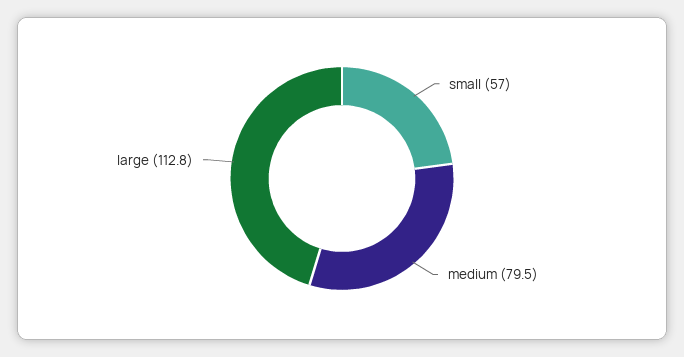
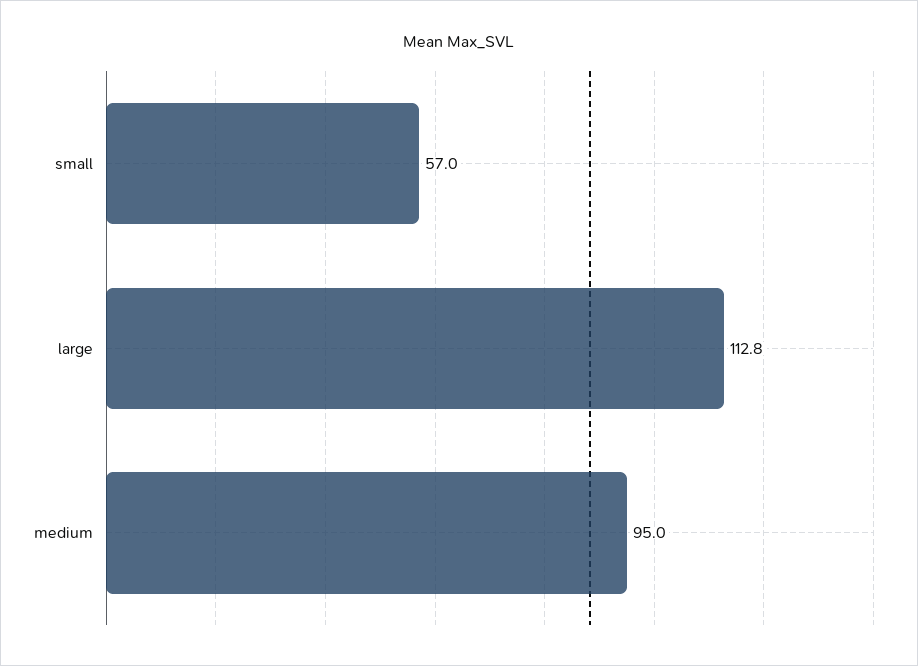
  {
    "small": 57,
-   "medium": 79.5,
+   "medium": 95,
    "large": 112.8
  }

